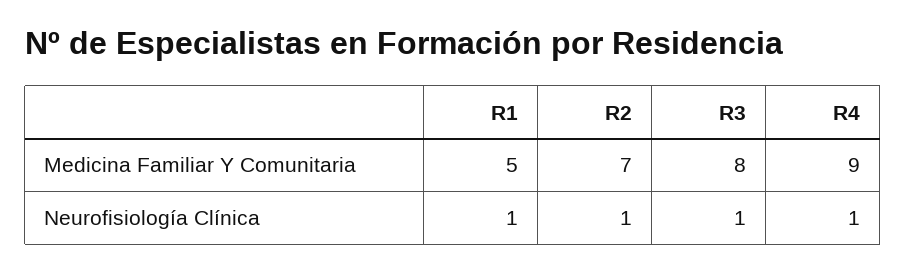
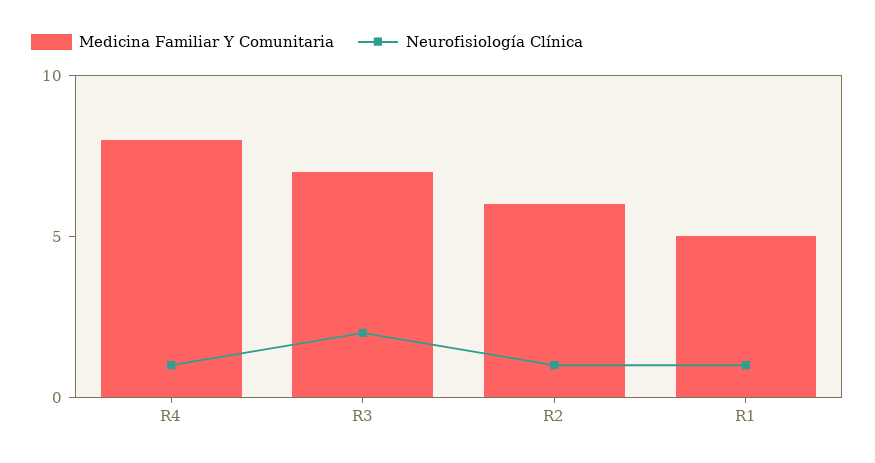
  {
    "Medicina Familiar Y Comunitaria": {
      "R1": 5,
-     "R2": 7,
+     "R2": 6,
-     "R3": 8,
+     "R3": 7,
-     "R4": 9
+     "R4": 8
    },
    "Neurofisiología Clínica": {
      "R1": 1,
      "R2": 1,
-     "R3": 1,
+     "R3": 2,
      "R4": 1
    }
  }

